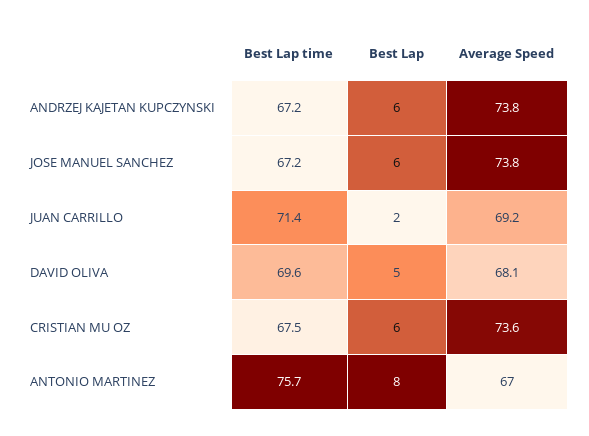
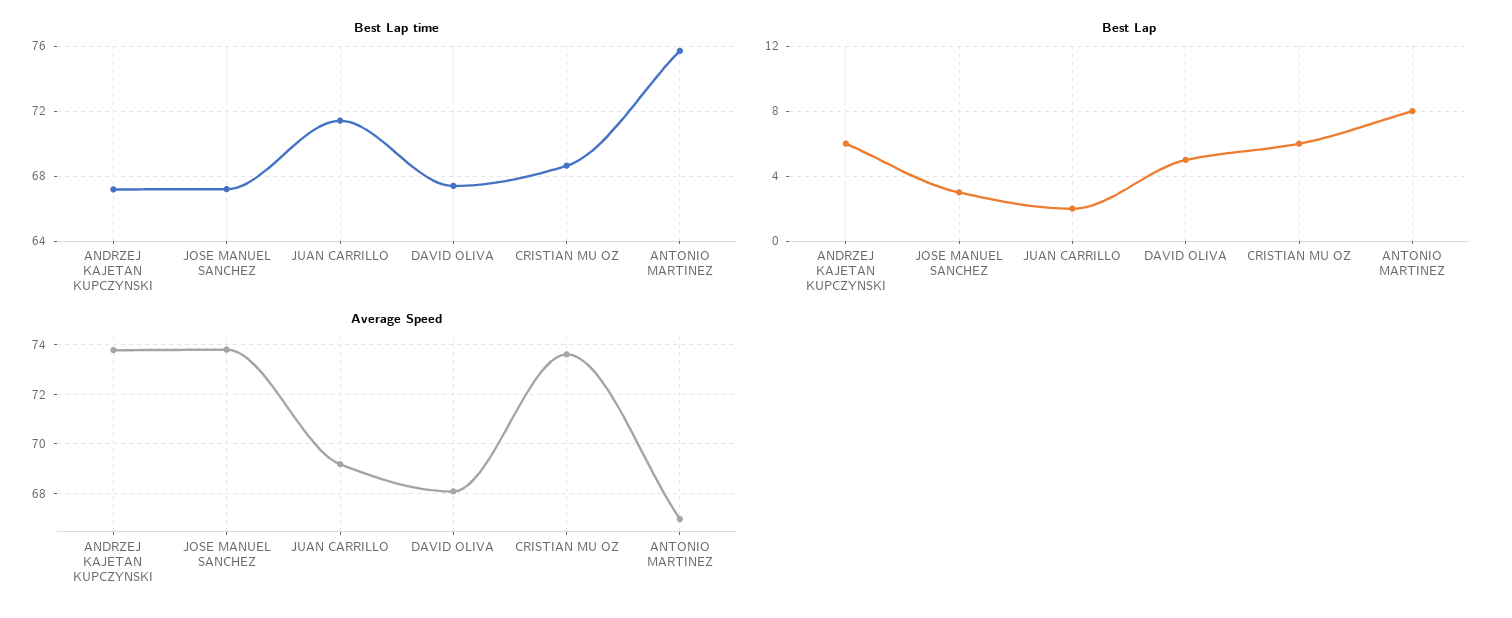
  {
    "Best Lap time": {
      "ANDRZEJ KAJETAN KUPCZYNSKI": 67.2,
      "JOSE MANUEL SANCHEZ": 67.2,
      "JUAN CARRILLO": 71.4,
-     "DAVID OLIVA": 69.6,
+     "DAVID OLIVA": 67.5,
-     "CRISTIAN MU OZ": 67.5,
+     "CRISTIAN MU OZ": 68.5,
      "ANTONIO MARTINEZ": 75.7
    },
    "Best Lap": {
      "ANDRZEJ KAJETAN KUPCZYNSKI": 6,
-     "JOSE MANUEL SANCHEZ": 6,
+     "JOSE MANUEL SANCHEZ": 3,
      "JUAN CARRILLO": 2,
      "DAVID OLIVA": 5,
      "CRISTIAN MU OZ": 6,
      "ANTONIO MARTINEZ": 8
    },
    "Average Speed": {
      "ANDRZEJ KAJETAN KUPCZYNSKI": 73.8,
      "JOSE MANUEL SANCHEZ": 73.8,
      "JUAN CARRILLO": 69.2,
      "DAVID OLIVA": 68.1,
      "CRISTIAN MU OZ": 73.6,
      "ANTONIO MARTINEZ": 67
    }
  }

